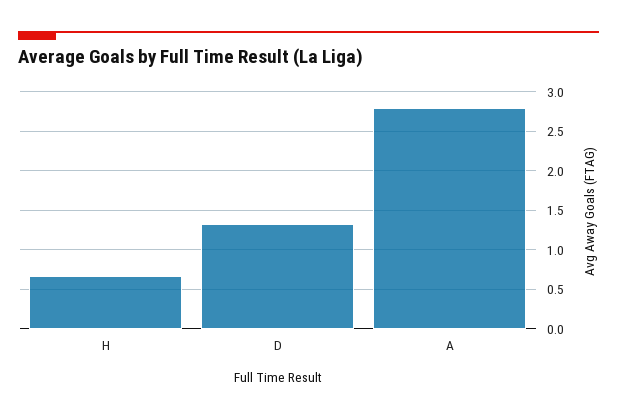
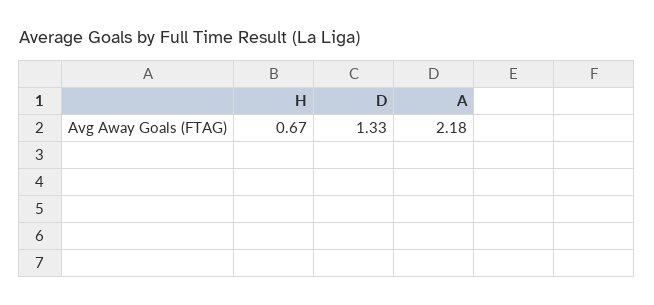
  {
    "H": 0.67,
    "D": 1.33,
-   "A": 2.8
+   "A": 2.18
  }

